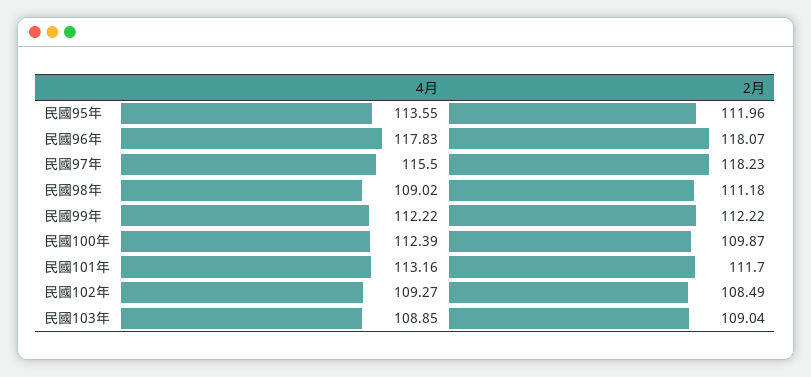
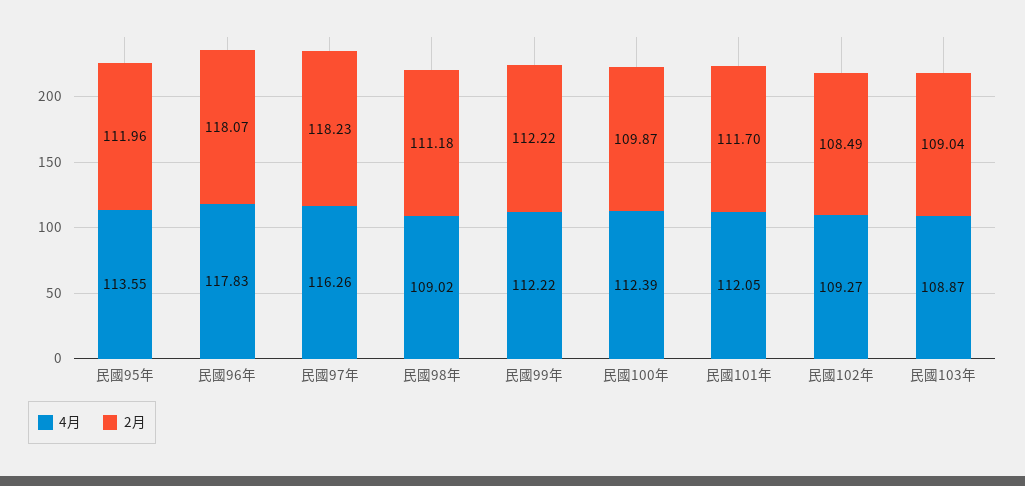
  {
    "4月": {
      "民國95年": 113.55,
      "民國96年": 117.83,
-     "民國97年": 115.5,
+     "民國97年": 116.26,
      "民國98年": 109.02,
      "民國99年": 112.22,
      "民國100年": 112.39,
-     "民國101年": 113.16,
+     "民國101年": 112.05,
      "民國102年": 109.27,
-     "民國103年": 108.85
+     "民國103年": 108.87
    },
    "2月": {
      "民國95年": 111.96,
      "民國96年": 118.07,
      "民國97年": 118.23,
      "民國98年": 111.18,
      "民國99年": 112.22,
      "民國100年": 109.87,
      "民國101年": 111.7,
      "民國102年": 108.49,
      "民國103年": 109.04
    }
  }

